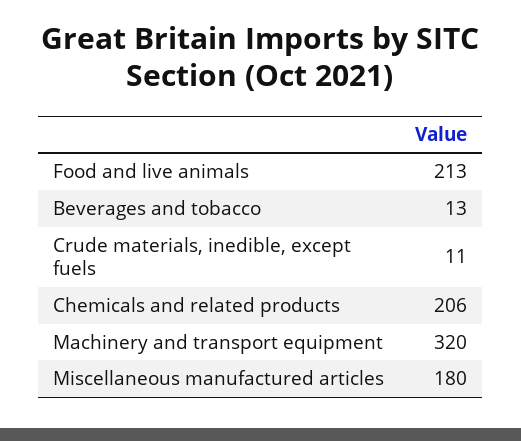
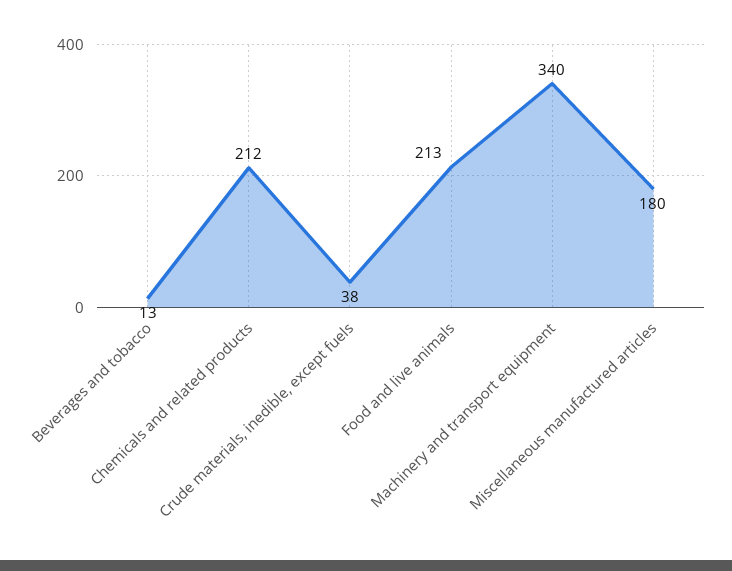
  {
    "Food and live animals": 213,
    "Beverages and tobacco": 13,
-   "Crude materials, inedible, except fuels": 11,
+   "Crude materials, inedible, except fuels": 38,
-   "Chemicals and related products": 206,
+   "Chemicals and related products": 212,
-   "Machinery and transport equipment": 320,
+   "Machinery and transport equipment": 340,
    "Miscellaneous manufactured articles": 180
  }

